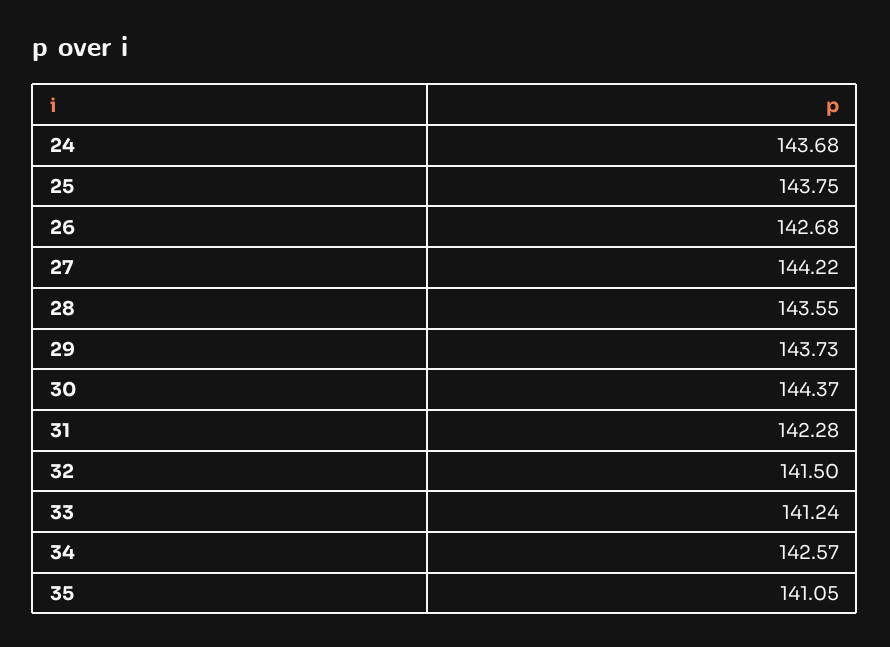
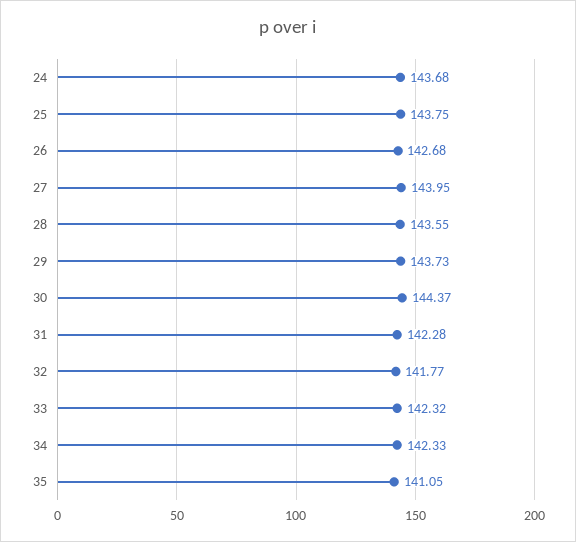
  {
    "24": 143.68,
    "25": 143.75,
    "26": 142.68,
-   "27": 144.22,
+   "27": 143.95,
    "28": 143.55,
    "29": 143.73,
    "30": 144.37,
    "31": 142.28,
-   "32": 141.5,
+   "32": 141.77,
-   "33": 141.24,
+   "33": 142.32,
-   "34": 142.57,
+   "34": 142.33,
    "35": 141.05
  }

